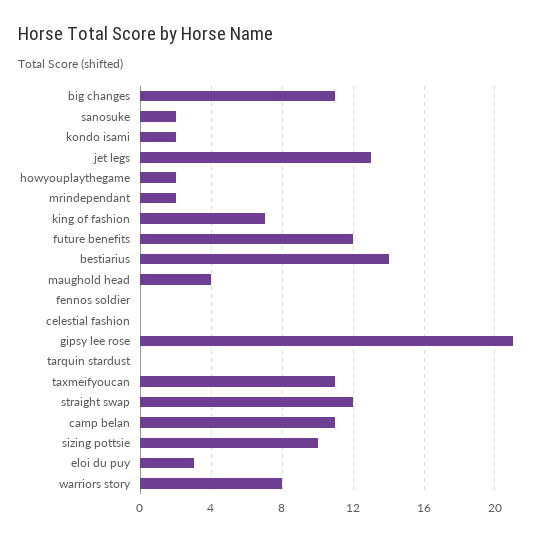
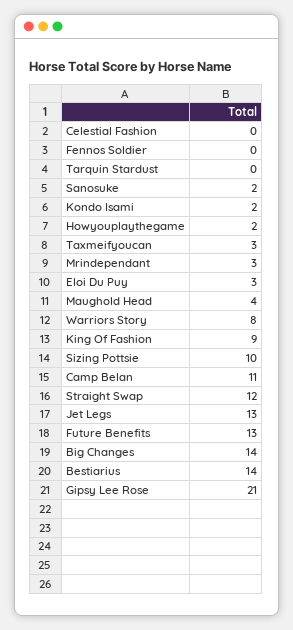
  {
-   "big changes": 11,
+   "big changes": 14,
    "sanosuke": 2,
    "kondo isami": 2,
    "jet legs": 13,
    "howyouplaythegame": 2,
-   "mrindependant": 2,
+   "mrindependant": 3,
-   "king of fashion": 7,
+   "king of fashion": 9,
-   "future benefits": 12,
+   "future benefits": 13,
    "bestiarius": 14,
    "maughold head": 4,
    "fennos soldier": 0,
    "celestial fashion": 0,
    "gipsy lee rose": 21,
    "tarquin stardust": 0,
-   "taxmeifyoucan": 11,
+   "taxmeifyoucan": 3,
    "straight swap": 12,
    "camp belan": 11,
    "sizing pottsie": 10,
    "eloi du puy": 3,
    "warriors story": 8
  }

